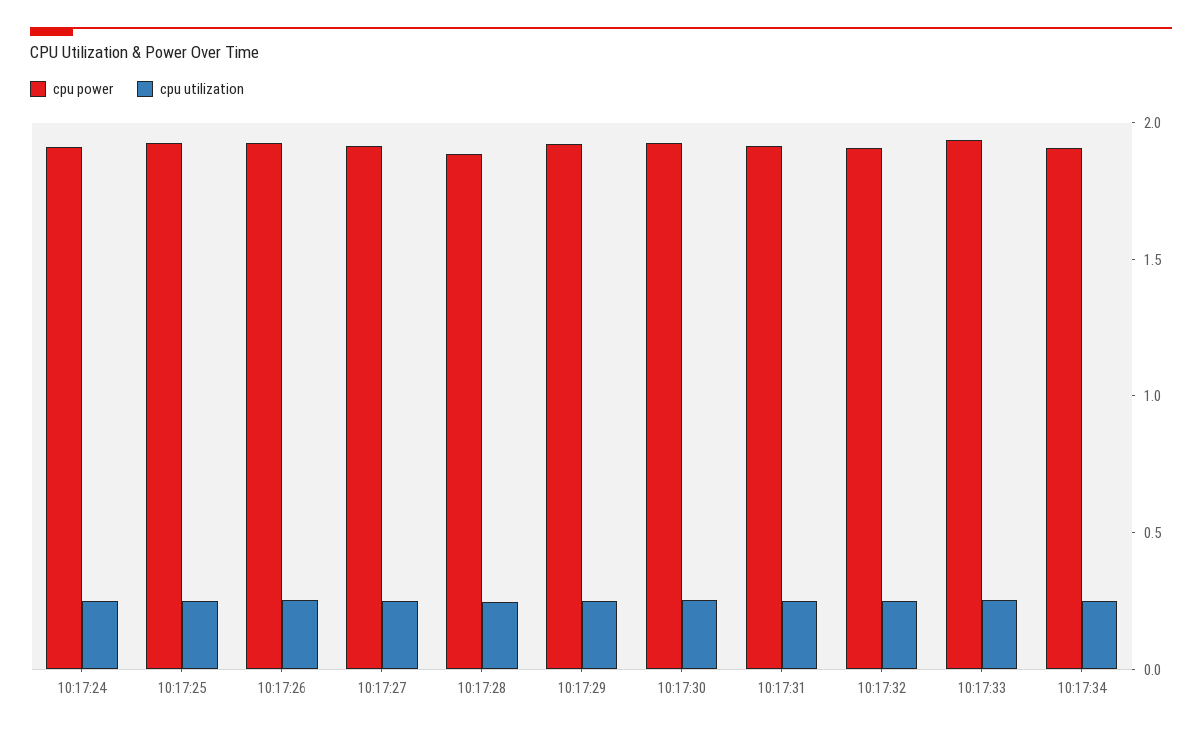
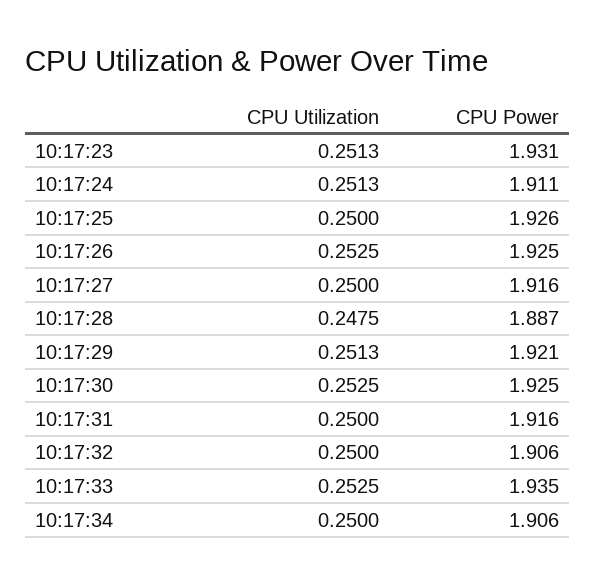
  {
    "cpu power": {
      "10:17:24": 1.911,
      "10:17:25": 1.926,
      "10:17:26": 1.925,
      "10:17:27": 1.916,
      "10:17:28": 1.887,
      "10:17:29": 1.921,
      "10:17:30": 1.925,
      "10:17:31": 1.916,
      "10:17:32": 1.906,
      "10:17:33": 1.935,
-     "10:17:34": 1.906
+     "10:17:34": 1.906,
+     "10:17:23": 1.931
    },
    "cpu utilization": {
      "10:17:24": 0.2513,
      "10:17:25": 0.25,
      "10:17:26": 0.2525,
      "10:17:27": 0.25,
      "10:17:28": 0.2475,
      "10:17:29": 0.2513,
      "10:17:30": 0.2525,
      "10:17:31": 0.25,
      "10:17:32": 0.25,
      "10:17:33": 0.2525,
-     "10:17:34": 0.25
+     "10:17:34": 0.25,
+     "10:17:23": 0.2513
    }
  }

